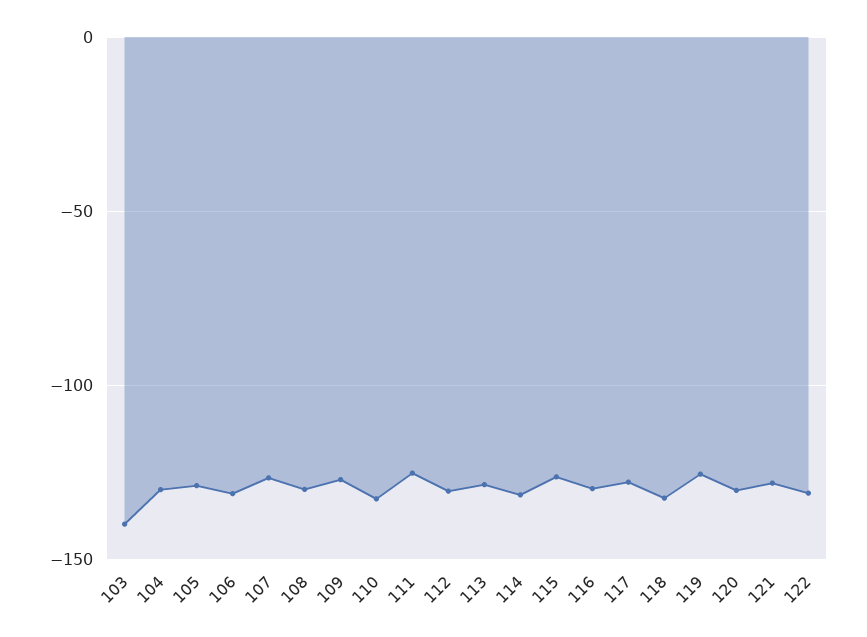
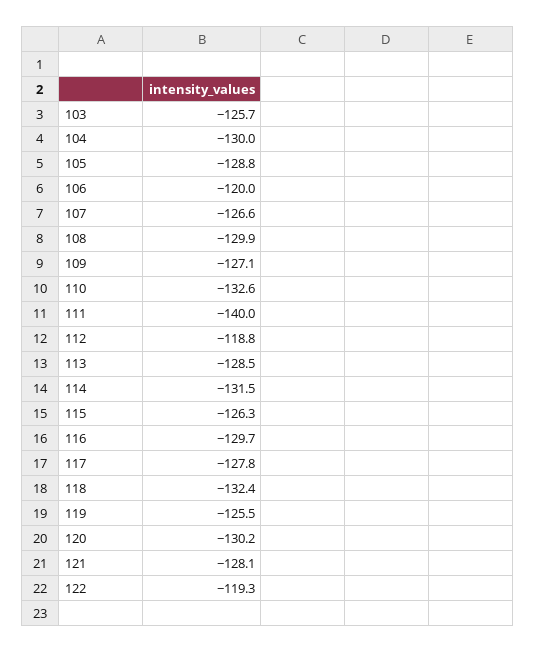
  {
-   "103": -140,
+   "103": -125.7,
    "104": -130,
    "105": -128.8,
-   "106": -130,
+   "106": -120,
    "107": -126.6,
    "108": -129.9,
    "109": -127.1,
    "110": -132.6,
-   "111": -125,
+   "111": -140,
-   "112": -130,
+   "112": -118.8,
    "113": -128.5,
    "114": -131.5,
    "115": -126.3,
    "116": -129.7,
    "117": -127.8,
    "118": -132.4,
    "119": -125.5,
    "120": -130.2,
    "121": -128.1,
-   "122": -130
+   "122": -119.3
  }

